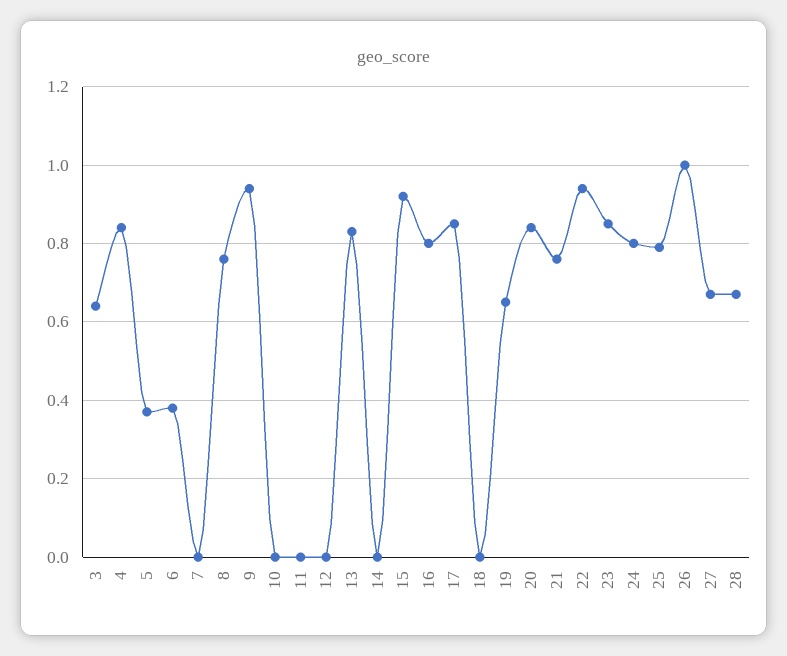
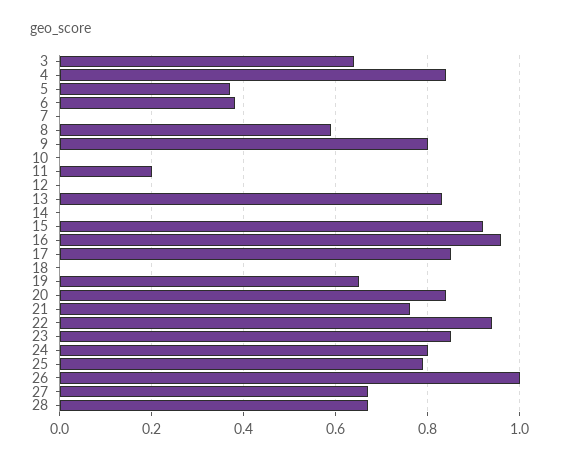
  {
    "3": 0.65,
    "4": 0.85,
    "5": 0.35,
    "6": 0.4,
    "7": 0,
-   "8": 0.75,
+   "8": 0.6,
-   "9": 0.95,
+   "9": 0.8,
    "10": 0,
-   "11": 0,
+   "11": 0.2,
    "12": 0,
    "13": 0.85,
    "14": 0,
    "15": 0.9,
-   "16": 0.8,
+   "16": 0.95,
    "17": 0.85,
    "18": 0,
    "19": 0.65,
    "20": 0.85,
    "21": 0.75,
    "22": 0.95,
    "23": 0.85,
    "24": 0.8,
    "25": 0.8,
    "26": 1,
    "27": 0.65,
    "28": 0.65
  }

